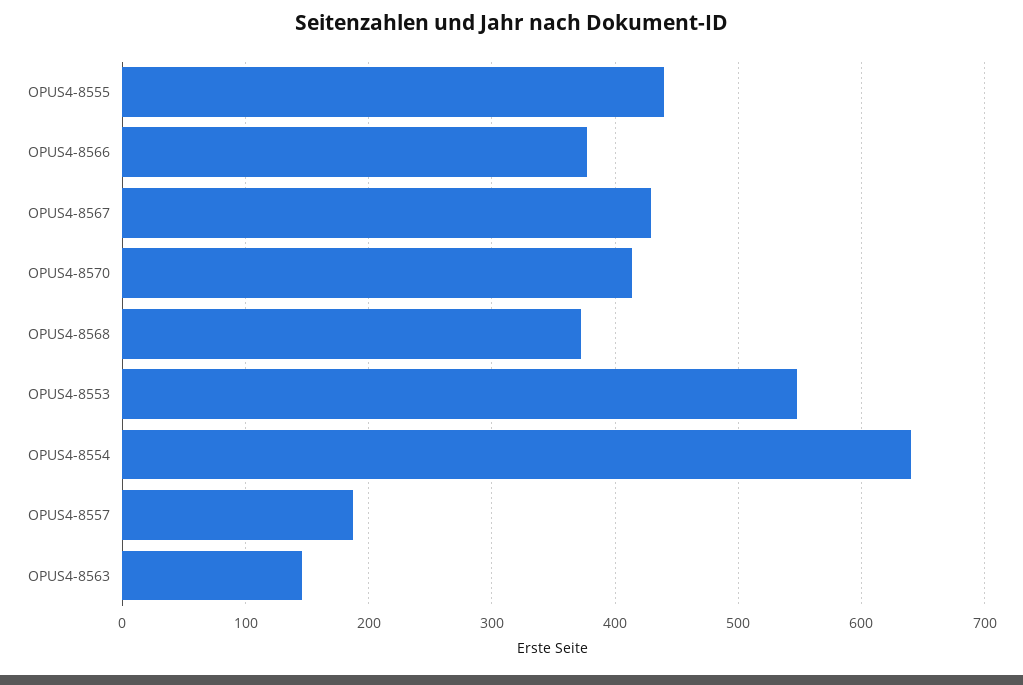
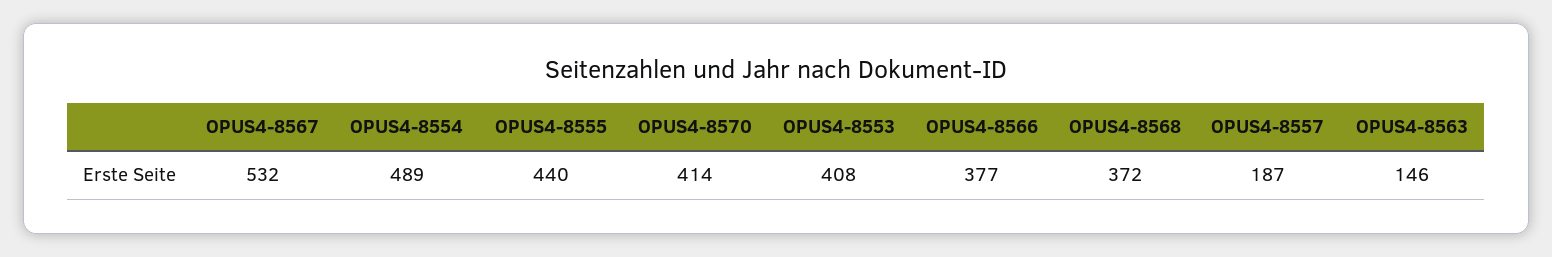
  {
    "OPUS4-8555": 440,
    "OPUS4-8566": 377,
-   "OPUS4-8567": 430,
+   "OPUS4-8567": 532,
    "OPUS4-8570": 414,
    "OPUS4-8568": 372,
-   "OPUS4-8553": 550,
+   "OPUS4-8553": 408,
-   "OPUS4-8554": 640,
+   "OPUS4-8554": 489,
    "OPUS4-8557": 187,
    "OPUS4-8563": 146
  }

